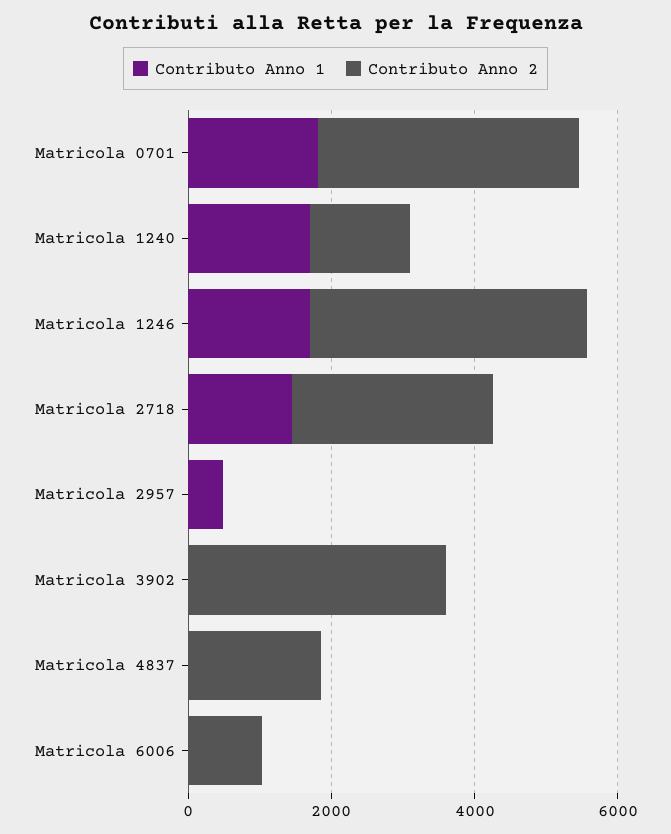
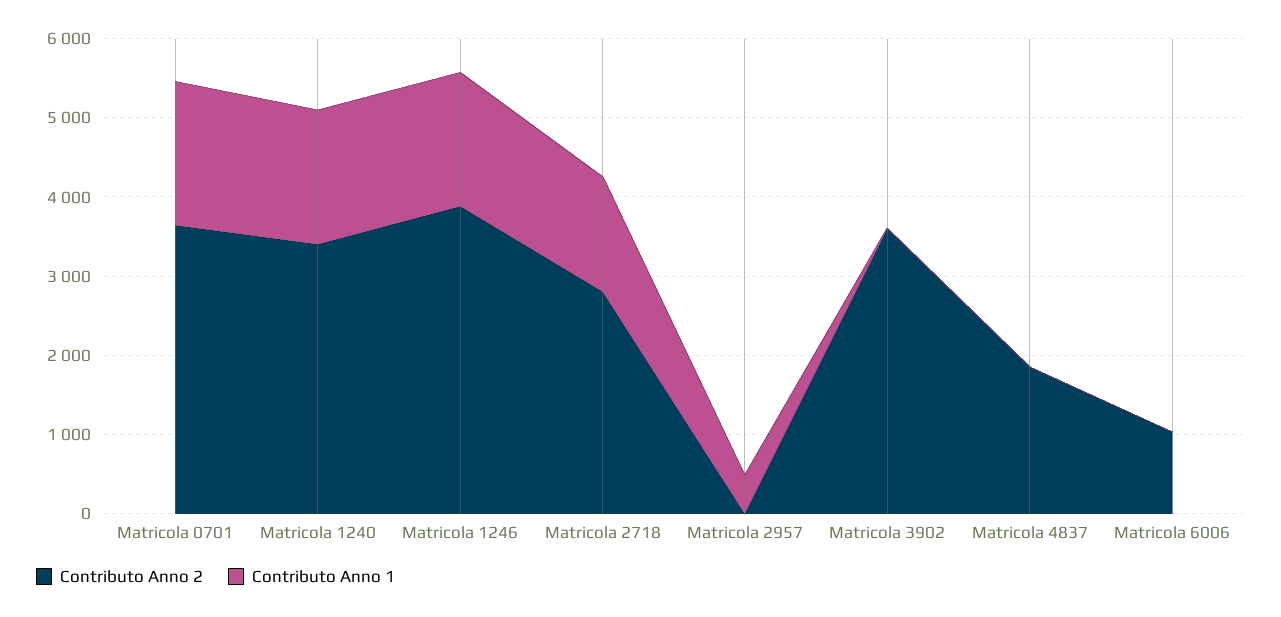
  {
    "Contributo Anno 1": {
      "Matricola 0701": 1800,
      "Matricola 1240": 1800,
      "Matricola 1246": 1600,
      "Matricola 2718": 1400,
      "Matricola 2957": 400,
      "Matricola 3902": 0,
      "Matricola 4837": 0,
      "Matricola 6006": 0
    },
    "Contributo Anno 2": {
      "Matricola 0701": 3600,
-     "Matricola 1240": 1500,
+     "Matricola 1240": 3400,
      "Matricola 1246": 3800,
      "Matricola 2718": 2800,
      "Matricola 2957": 0,
      "Matricola 3902": 3600,
      "Matricola 4837": 1800,
      "Matricola 6006": 1000
    }
  }

